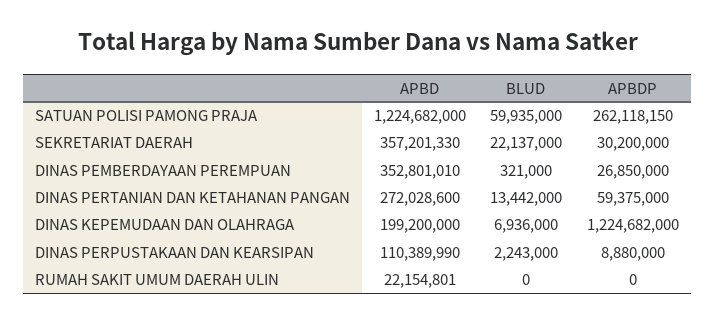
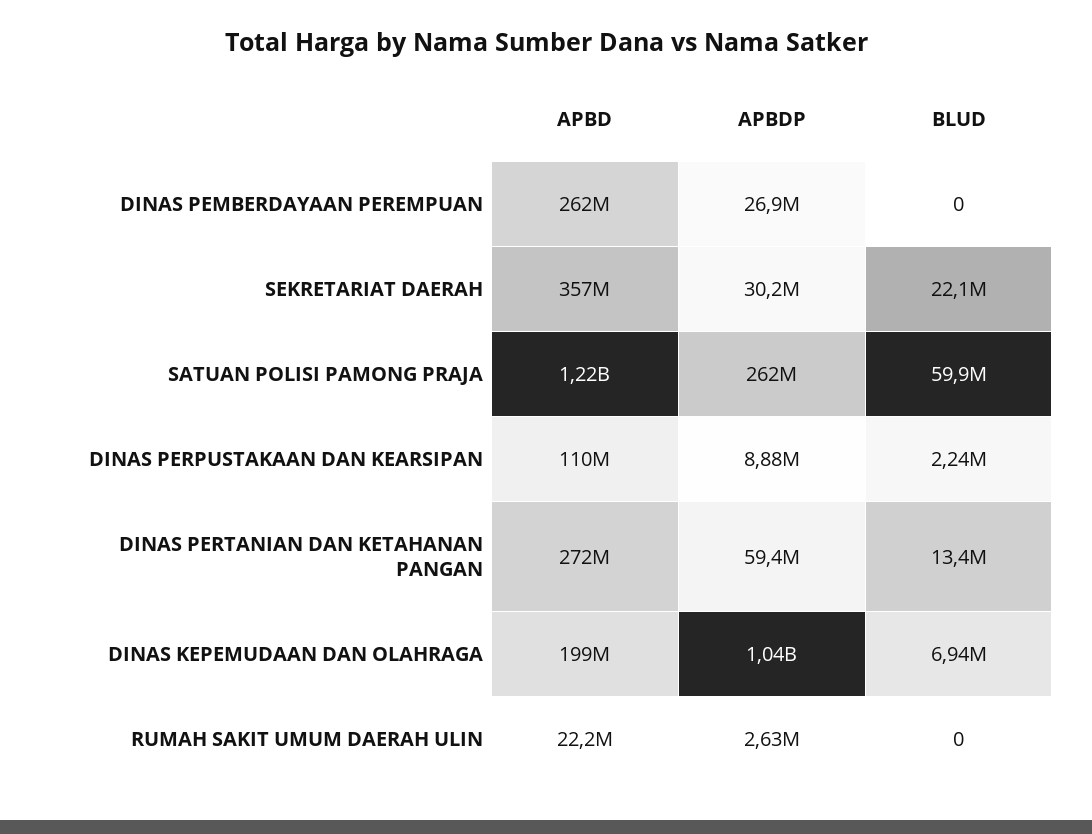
  {
    "APBD": {
      "SATUAN POLISI PAMONG PRAJA": 1224682000,
      "SEKRETARIAT DAERAH": 357201330,
-     "DINAS PEMBERDAYAAN PEREMPUAN": 352801010,
+     "DINAS PEMBERDAYAAN PEREMPUAN": 262000000,
      "DINAS PERTANIAN DAN KETAHANAN PANGAN": 272028600,
      "DINAS KEPEMUDAAN DAN OLAHRAGA": 199200000,
      "DINAS PERPUSTAKAAN DAN KEARSIPAN": 110389990,
      "RUMAH SAKIT UMUM DAERAH ULIN": 22154801
    },
    "BLUD": {
      "SATUAN POLISI PAMONG PRAJA": 59935000,
      "SEKRETARIAT DAERAH": 22137000,
-     "DINAS PEMBERDAYAAN PEREMPUAN": 321000,
+     "DINAS PEMBERDAYAAN PEREMPUAN": 0,
      "DINAS PERTANIAN DAN KETAHANAN PANGAN": 13442000,
      "DINAS KEPEMUDAAN DAN OLAHRAGA": 6936000,
      "DINAS PERPUSTAKAAN DAN KEARSIPAN": 2243000,
      "RUMAH SAKIT UMUM DAERAH ULIN": 0
    },
    "APBDP": {
      "SATUAN POLISI PAMONG PRAJA": 262118150,
      "SEKRETARIAT DAERAH": 30200000,
      "DINAS PEMBERDAYAAN PEREMPUAN": 26850000,
      "DINAS PERTANIAN DAN KETAHANAN PANGAN": 59375000,
-     "DINAS KEPEMUDAAN DAN OLAHRAGA": 1224682000,
+     "DINAS KEPEMUDAAN DAN OLAHRAGA": 1040000000,
      "DINAS PERPUSTAKAAN DAN KEARSIPAN": 8880000,
-     "RUMAH SAKIT UMUM DAERAH ULIN": 0
+     "RUMAH SAKIT UMUM DAERAH ULIN": 2630000
    }
  }

